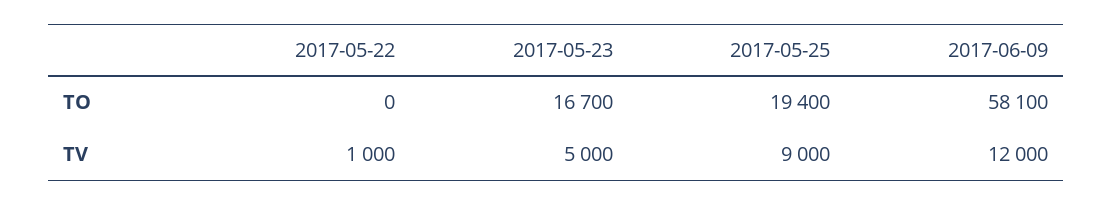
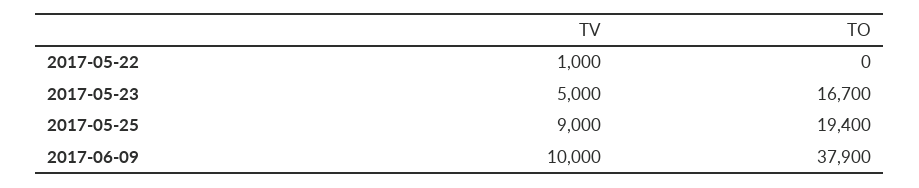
  {
    "2017-05-22": {
      "TO": 0,
      "TV": 1000
    },
    "2017-05-23": {
      "TO": 16700,
      "TV": 5000
    },
    "2017-05-25": {
      "TO": 19400,
      "TV": 9000
    },
    "2017-06-09": {
-     "TO": 58100,
+     "TO": 37900,
-     "TV": 12000
+     "TV": 10000
    }
  }

